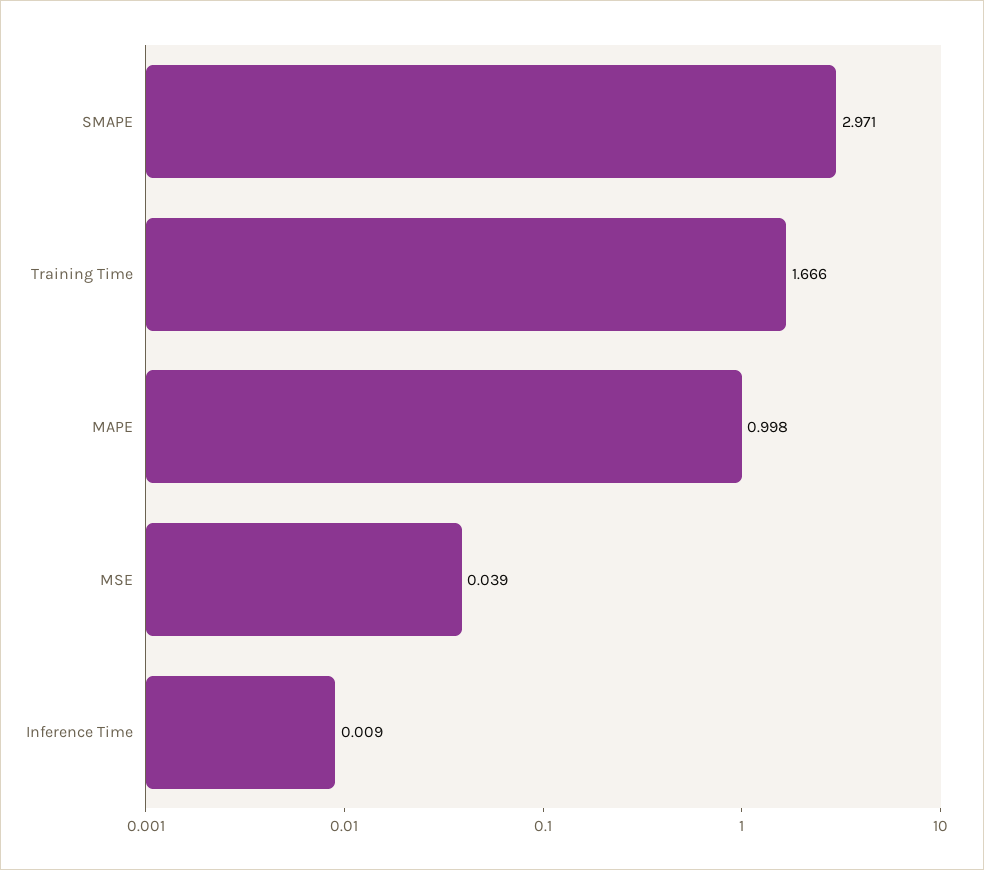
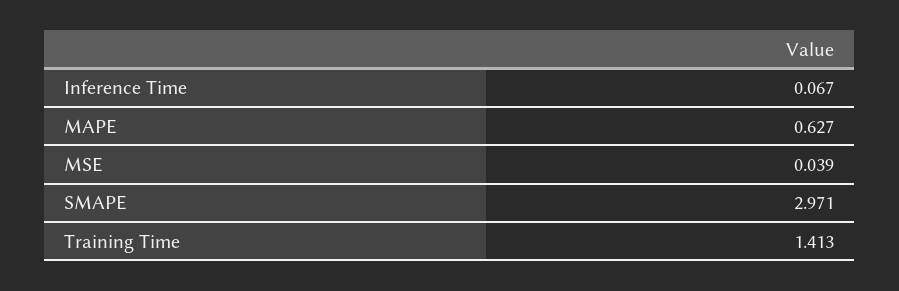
  {
    "SMAPE": 2.971,
-   "Training Time": 1.666,
+   "Training Time": 1.413,
-   "MAPE": 0.998,
+   "MAPE": 0.627,
    "MSE": 0.039,
-   "Inference Time": 0.009
+   "Inference Time": 0.067
  }

